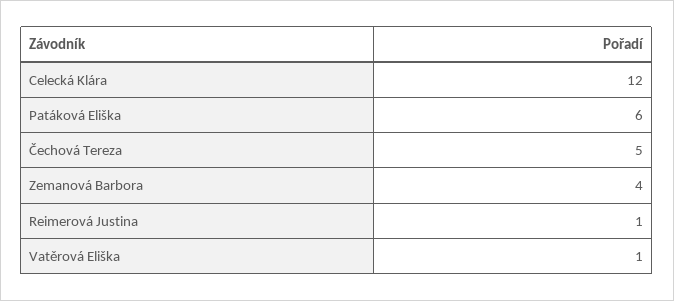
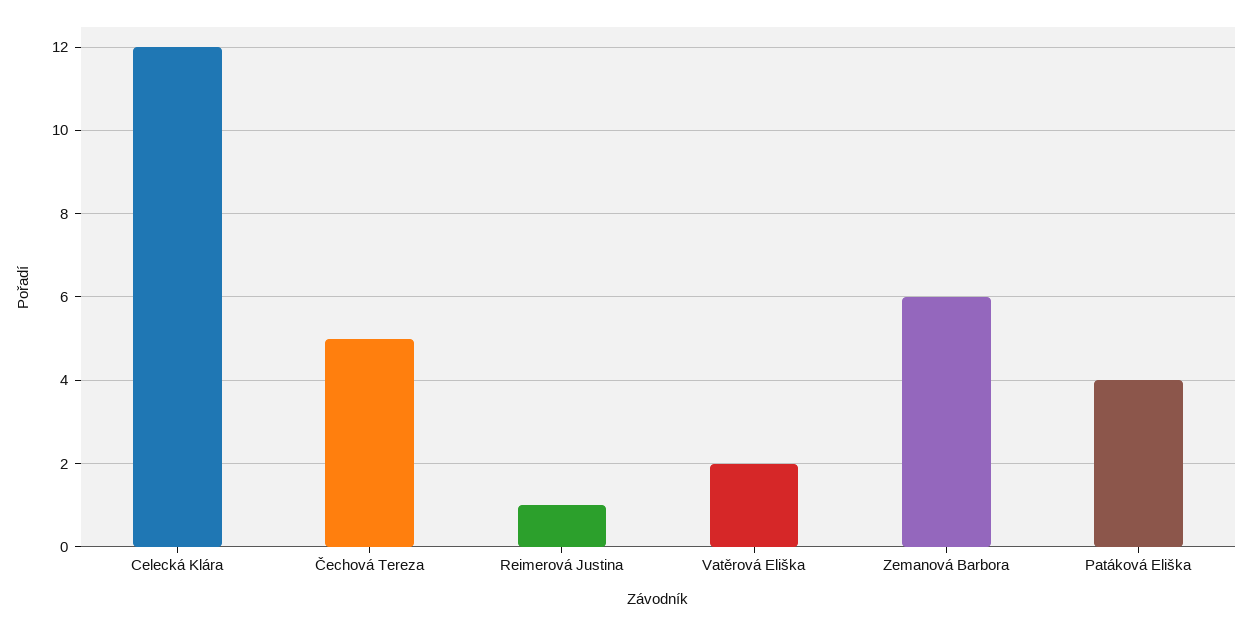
  {
    "Celecká Klára": 12,
-   "Patáková Eliška": 6,
+   "Patáková Eliška": 4,
    "Čechová Tereza": 5,
-   "Zemanová Barbora": 4,
+   "Zemanová Barbora": 6,
    "Reimerová Justina": 1,
-   "Vatěrová Eliška": 1
+   "Vatěrová Eliška": 2
  }

